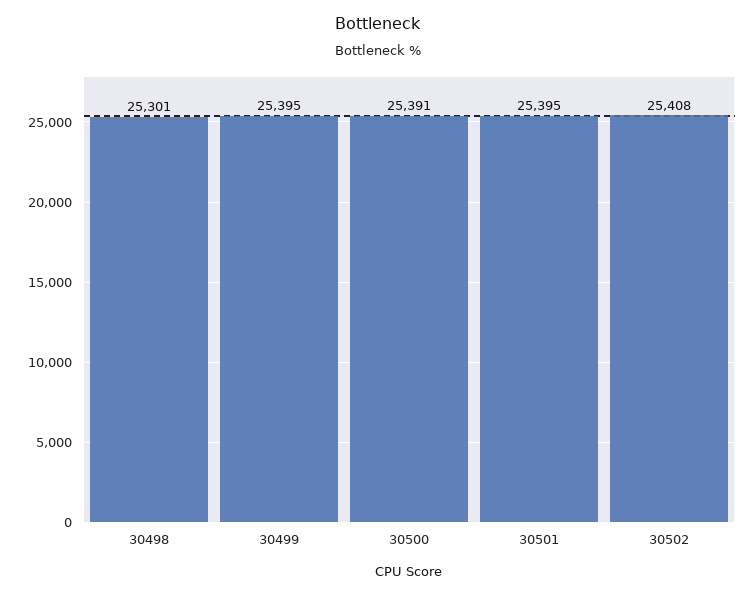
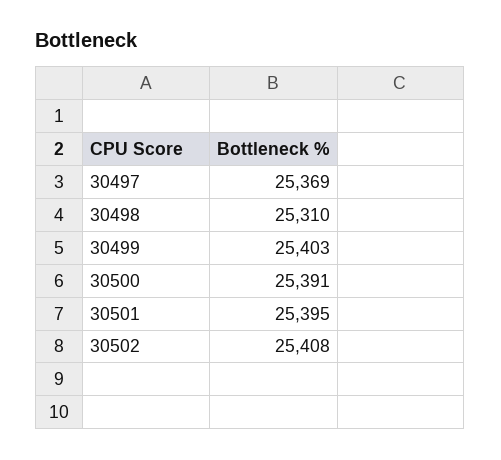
  {
-   "30498": 25301,
+   "30498": 25310,
-   "30499": 25395,
+   "30499": 25403,
    "30500": 25391,
    "30501": 25395,
-   "30502": 25408
+   "30502": 25408,
+   "30497": 25369
  }

